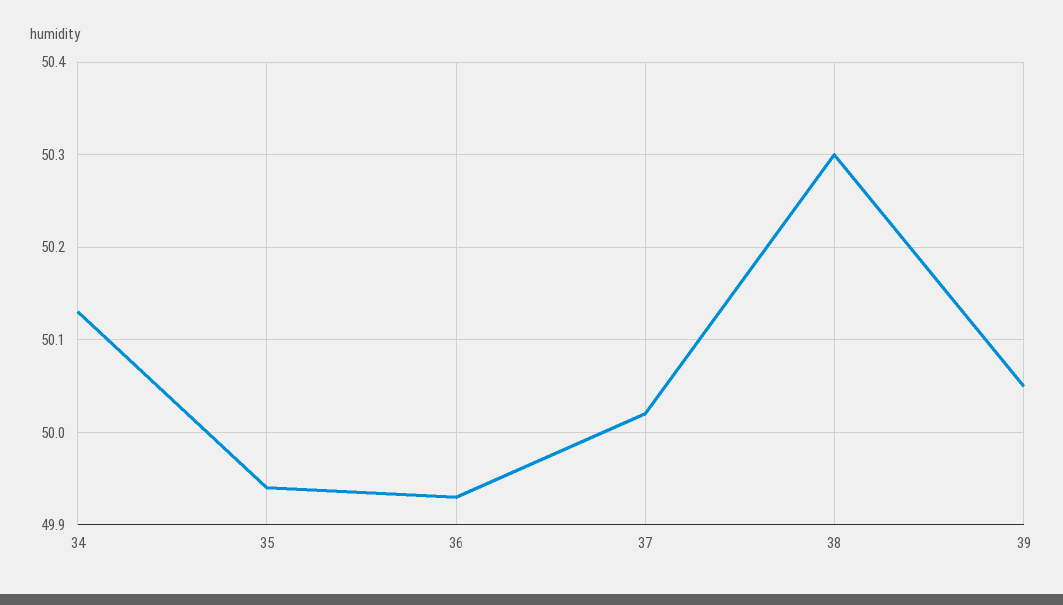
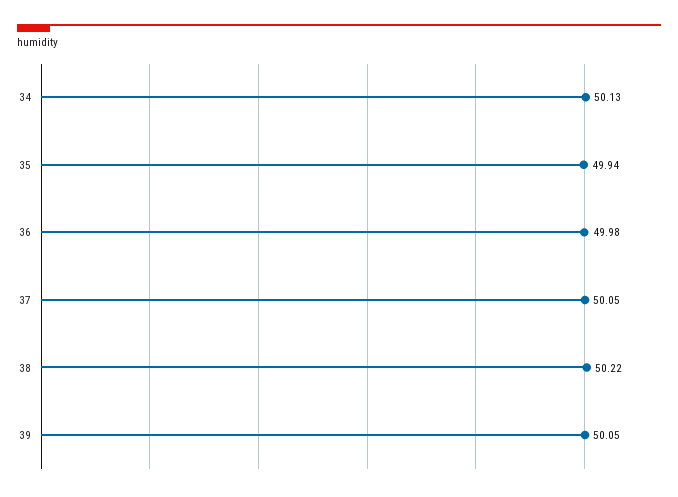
  {
    "34": 50.13,
    "35": 49.94,
-   "36": 49.93,
+   "36": 49.98,
-   "37": 50.02,
+   "37": 50.05,
-   "38": 50.3,
+   "38": 50.22,
    "39": 50.05
  }

